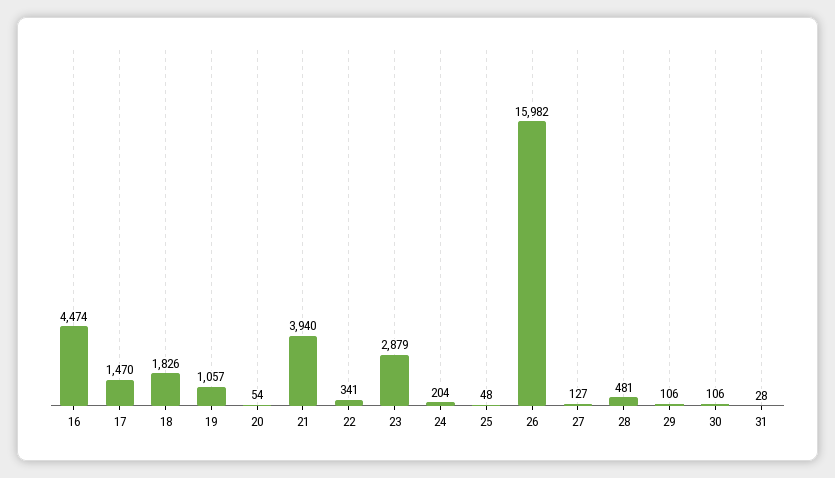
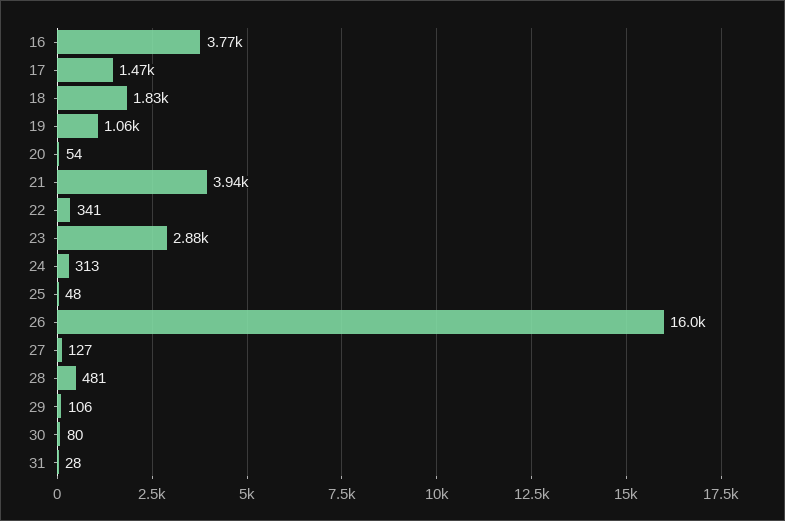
  {
-   "16": 4474,
+   "16": 3770,
    "17": 1470,
    "18": 1826,
    "19": 1057,
    "20": 54,
    "21": 3940,
    "22": 341,
    "23": 2879,
-   "24": 204,
+   "24": 313,
    "25": 48,
    "26": 15982,
    "27": 127,
    "28": 481,
    "29": 106,
-   "30": 106,
+   "30": 80,
    "31": 28
  }

